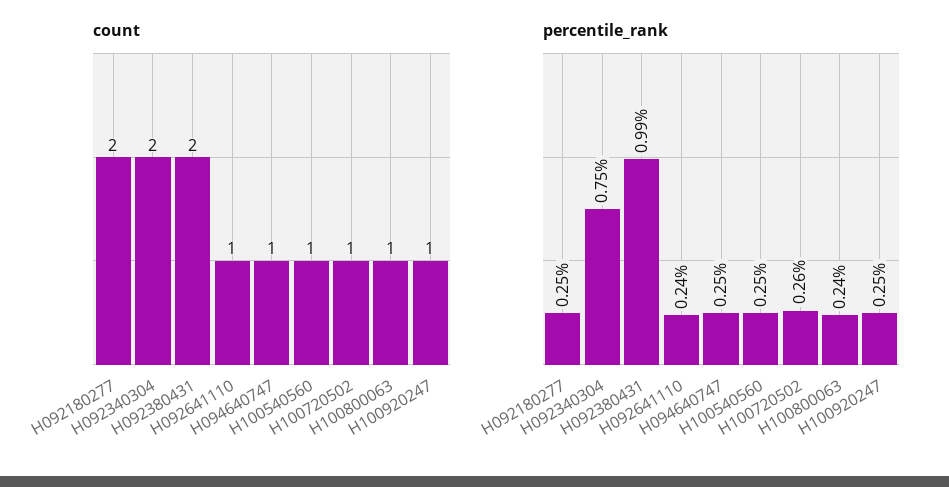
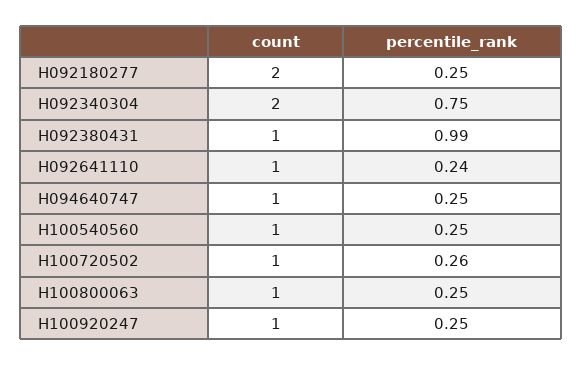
  {
    "count": {
      "H092180277": 2,
      "H092340304": 2,
-     "H092380431": 2,
+     "H092380431": 1,
      "H092641110": 1,
      "H094640747": 1,
      "H100540560": 1,
      "H100720502": 1,
      "H100800063": 1,
      "H100920247": 1
    },
    "percentile_rank": {
      "H092180277": 0.25,
      "H092340304": 0.75,
      "H092380431": 0.99,
      "H092641110": 0.24,
      "H094640747": 0.25,
      "H100540560": 0.25,
      "H100720502": 0.26,
-     "H100800063": 0.24,
+     "H100800063": 0.25,
      "H100920247": 0.25
    }
  }

